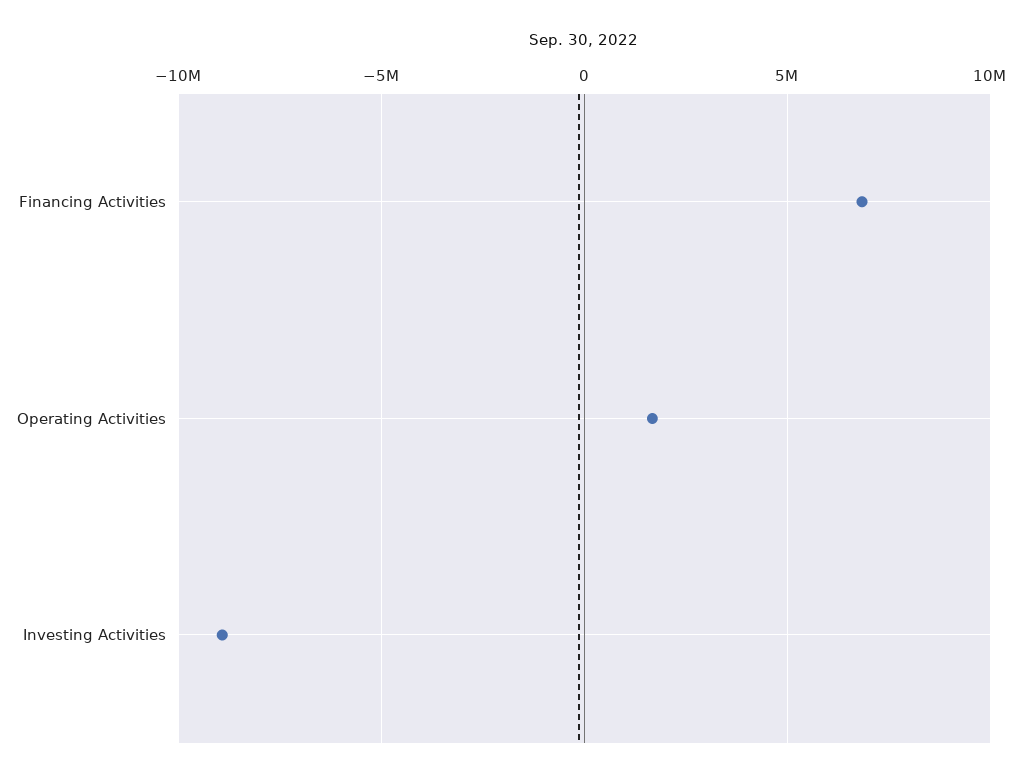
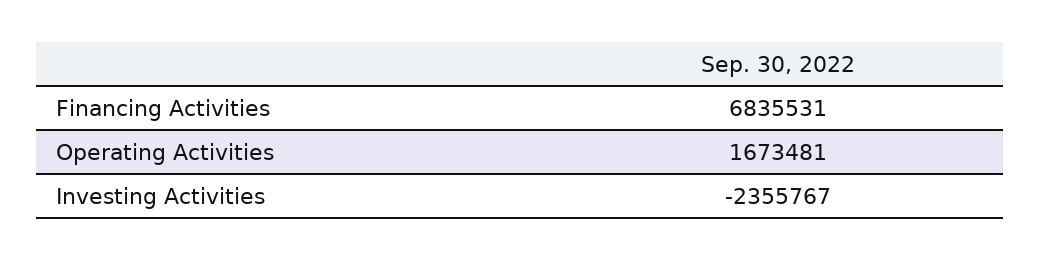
  {
    "Financing Activities": 6835531,
    "Operating Activities": 1673481,
-   "Investing Activities": -9000000
+   "Investing Activities": -2355767
  }

